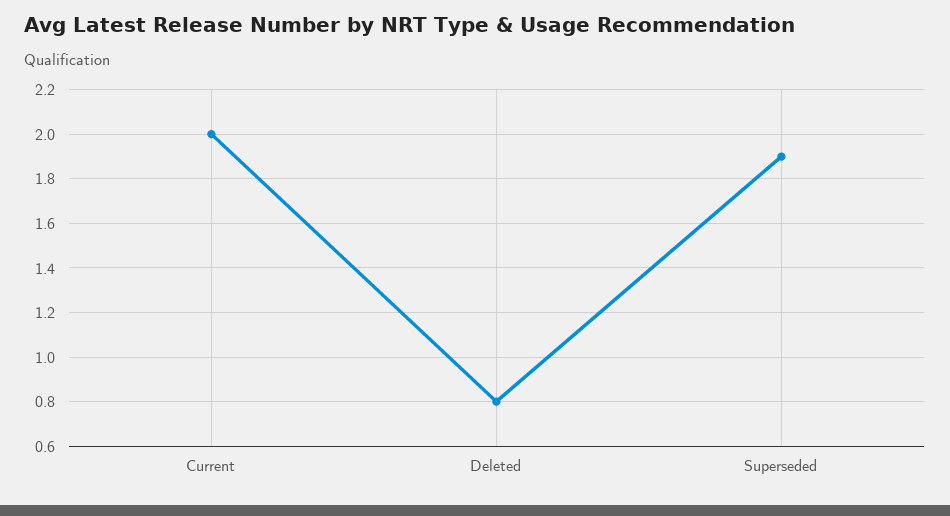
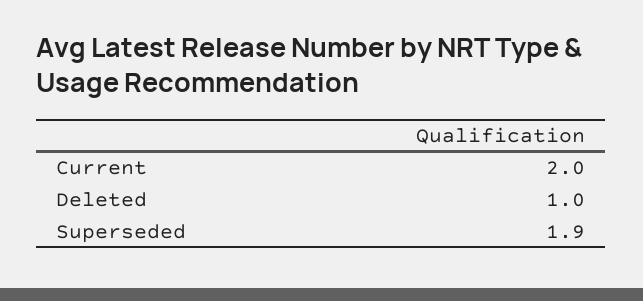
  {
    "Current": 2,
-   "Deleted": 0.8,
+   "Deleted": 1,
    "Superseded": 1.9
  }

